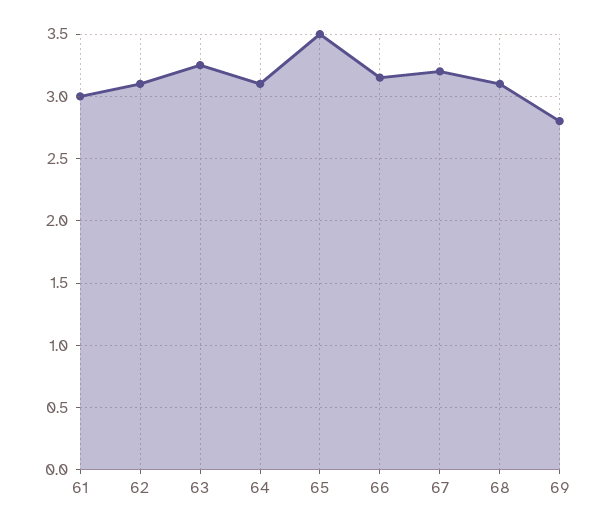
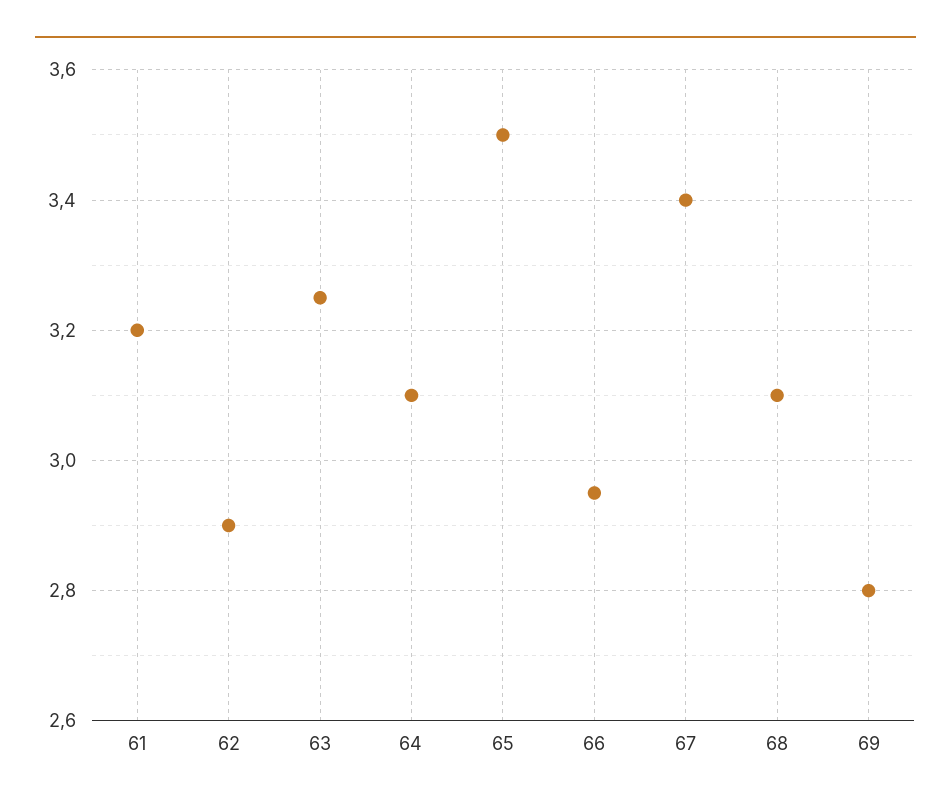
  {
-   "61": 3,
+   "61": 3.2,
-   "62": 3.1,
+   "62": 2.9,
    "63": 3.25,
    "64": 3.1,
    "65": 3.5,
-   "66": 3.15,
+   "66": 2.95,
-   "67": 3.2,
+   "67": 3.4,
    "68": 3.1,
    "69": 2.8
  }

